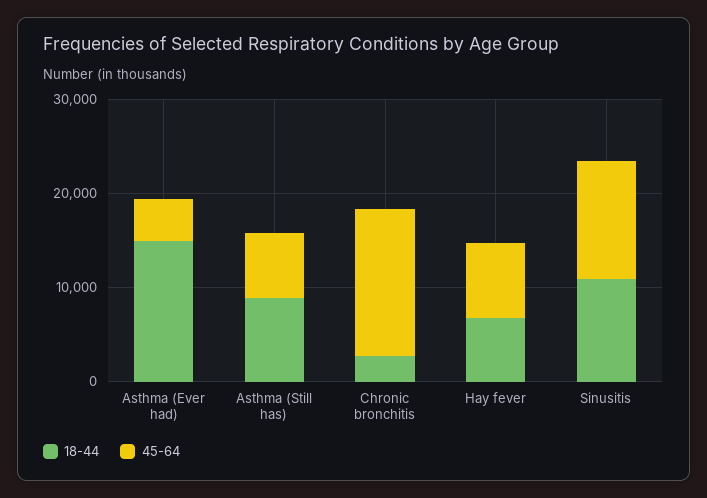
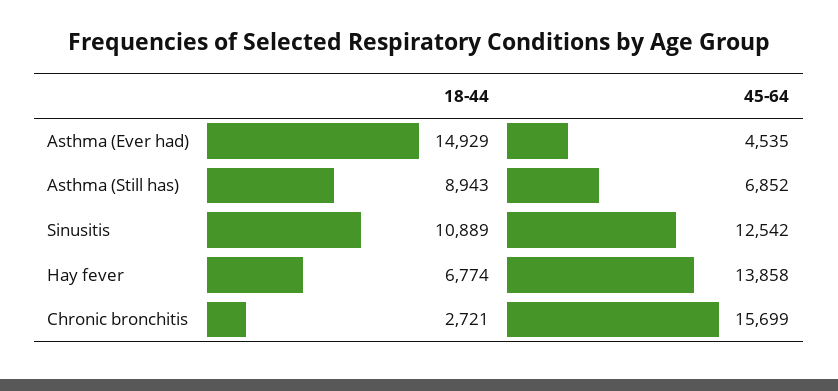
  {
    "18-44": {
      "Asthma (Ever had)": 14929,
      "Asthma (Still has)": 8943,
      "Chronic bronchitis": 2721,
      "Hay fever": 6774,
      "Sinusitis": 10889
    },
    "45-64": {
      "Asthma (Ever had)": 4535,
      "Asthma (Still has)": 6852,
      "Chronic bronchitis": 15699,
-     "Hay fever": 8000,
+     "Hay fever": 13858,
      "Sinusitis": 12542
    }
  }

